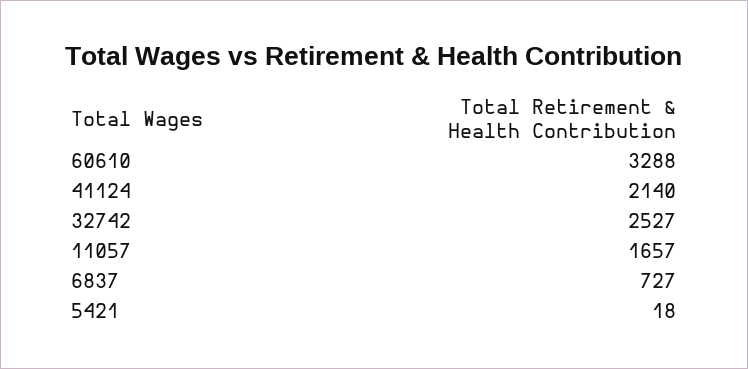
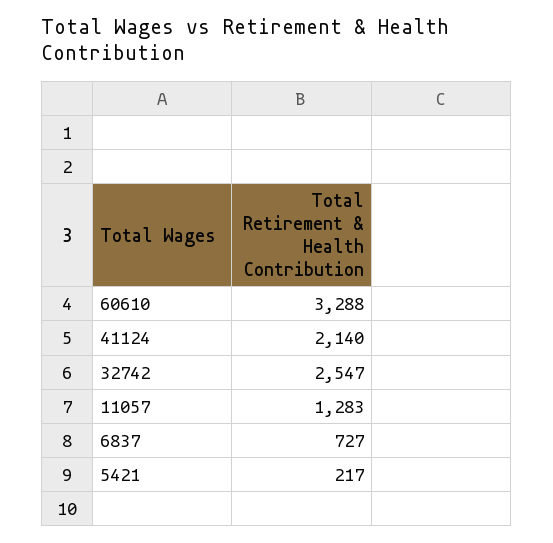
  {
    "60610": 3288,
    "41124": 2140,
-   "32742": 2527,
+   "32742": 2547,
-   "11057": 1657,
+   "11057": 1283,
    "6837": 727,
-   "5421": 18
+   "5421": 217
  }

